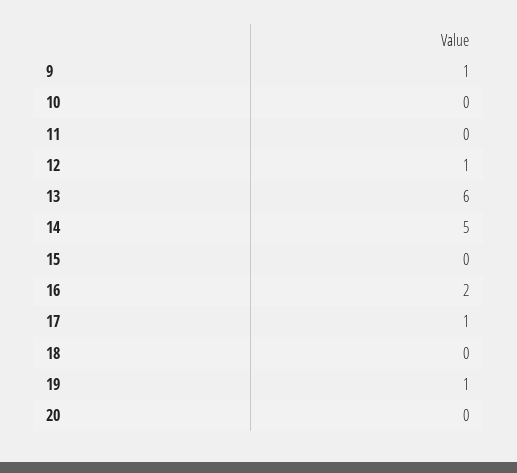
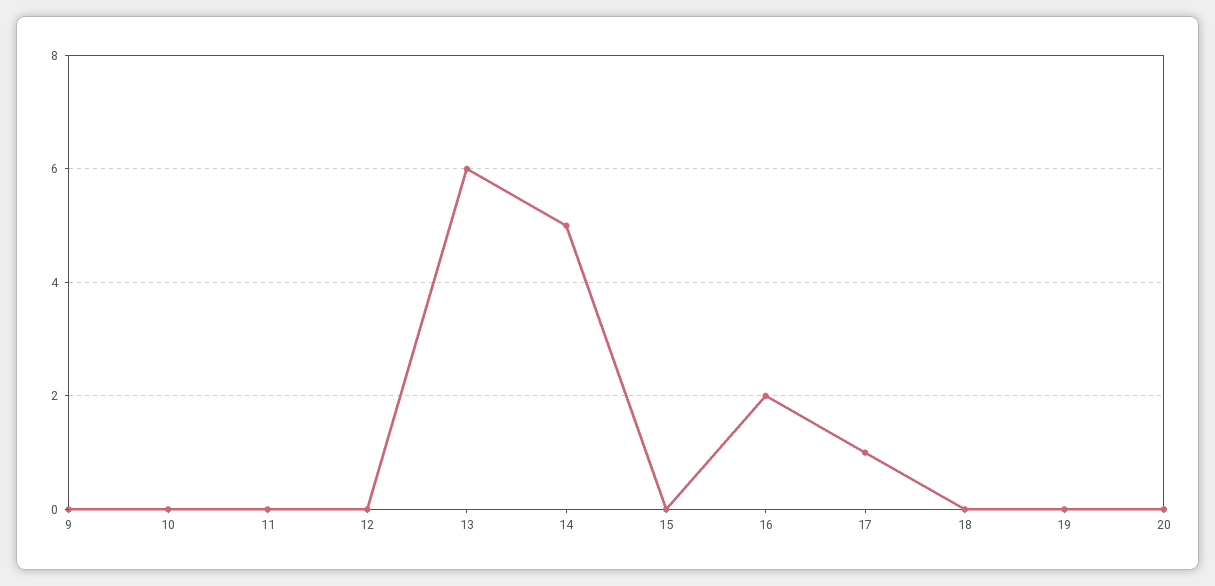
  {
-   "9": 1,
+   "9": 0,
    "10": 0,
    "11": 0,
-   "12": 1,
+   "12": 0,
    "13": 6,
    "14": 5,
    "15": 0,
    "16": 2,
    "17": 1,
    "18": 0,
-   "19": 1,
+   "19": 0,
    "20": 0
  }

